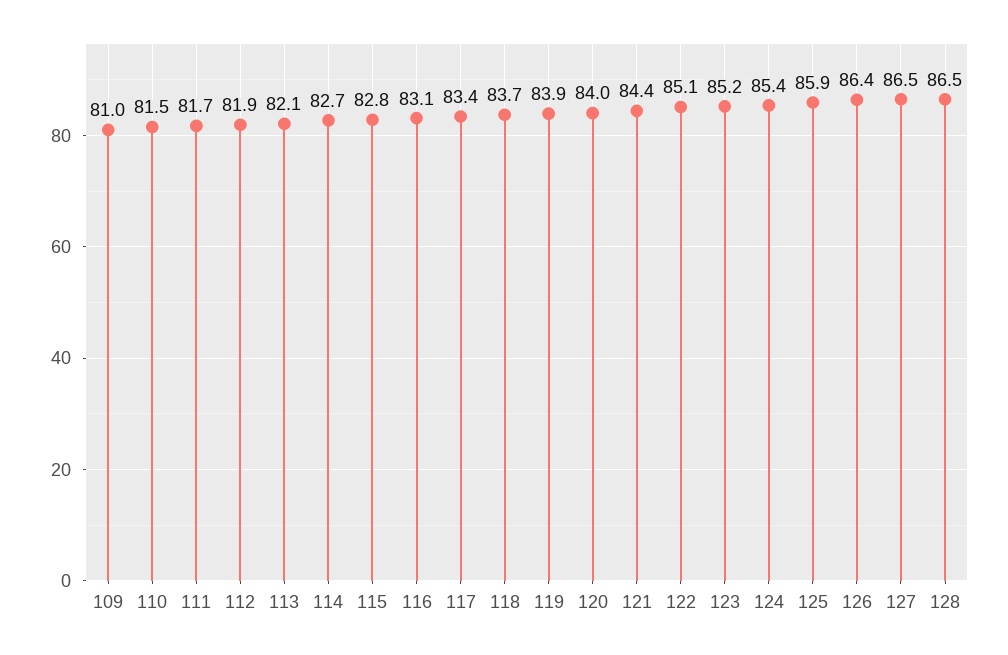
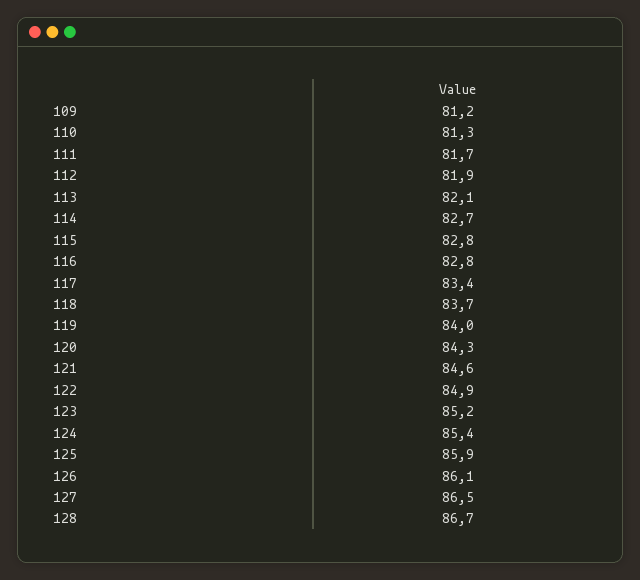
  {
-   "109": 81,
+   "109": 81.2,
-   "110": 81.5,
+   "110": 81.3,
    "111": 81.7,
    "112": 81.9,
    "113": 82.1,
    "114": 82.7,
    "115": 82.8,
-   "116": 83.1,
+   "116": 82.8,
    "117": 83.4,
    "118": 83.7,
-   "119": 83.9,
+   "119": 84,
-   "120": 84,
+   "120": 84.3,
-   "121": 84.4,
+   "121": 84.6,
-   "122": 85.1,
+   "122": 84.9,
    "123": 85.2,
    "124": 85.4,
    "125": 85.9,
-   "126": 86.4,
+   "126": 86.1,
    "127": 86.5,
-   "128": 86.5
+   "128": 86.7
  }

